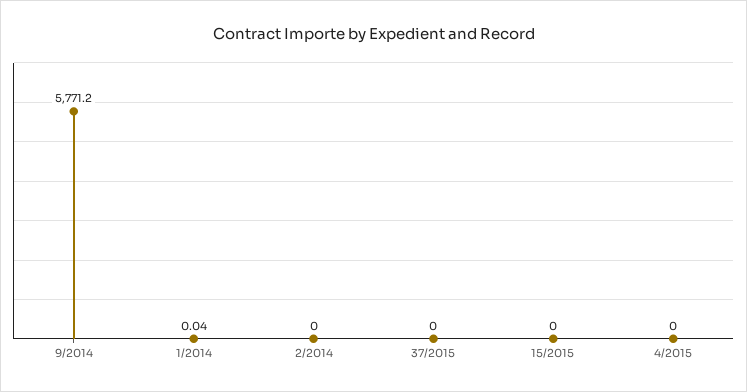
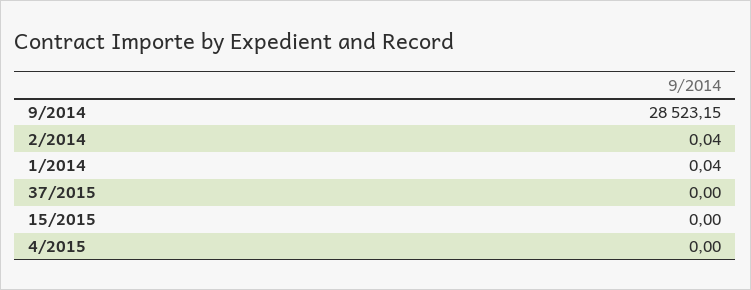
  {
-   "9/2014": 5771.2,
+   "9/2014": 28523.15,
    "1/2014": 0.04,
-   "2/2014": 0,
+   "2/2014": 0.04,
    "37/2015": 0,
    "15/2015": 0,
    "4/2015": 0
  }

